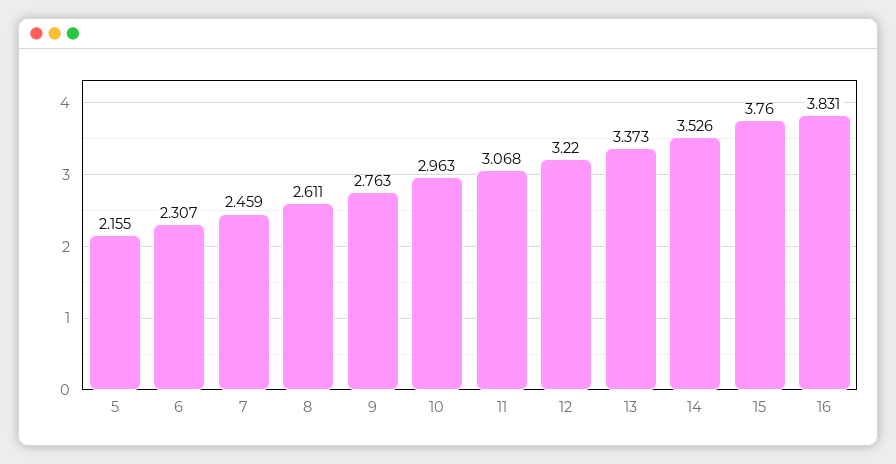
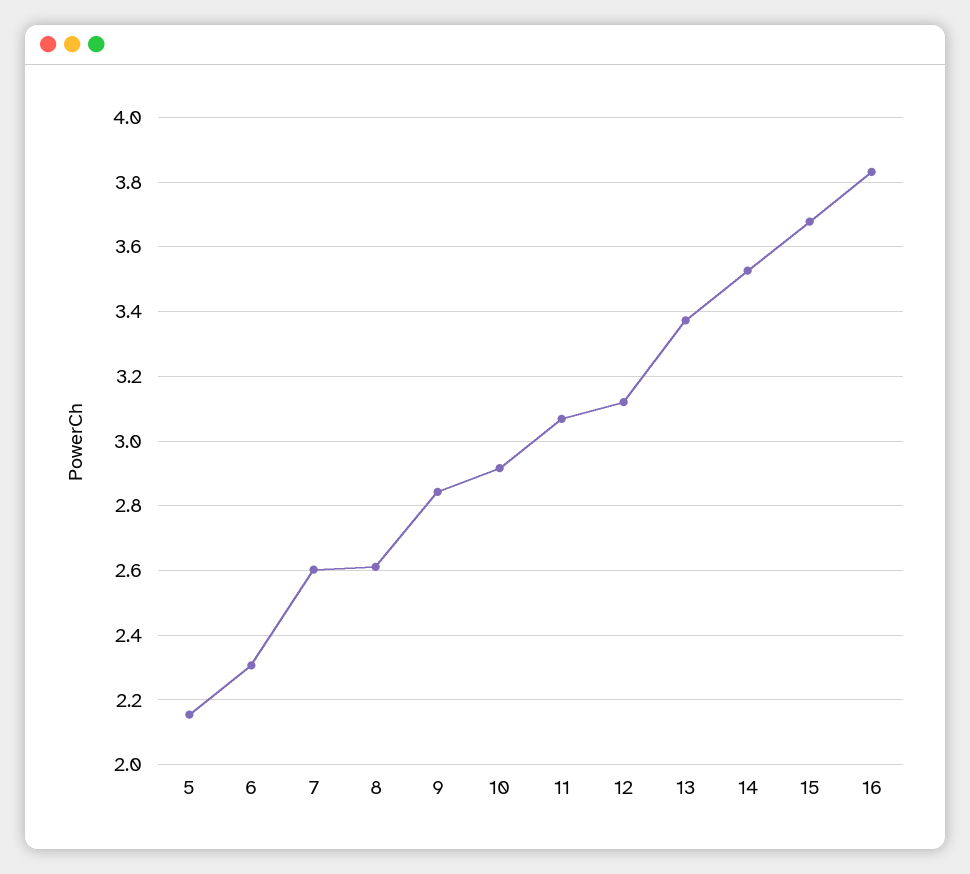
  {
    "5": 2.155,
    "6": 2.307,
-   "7": 2.459,
+   "7": 2.6,
    "8": 2.611,
-   "9": 2.763,
+   "9": 2.84,
-   "10": 2.963,
+   "10": 2.92,
    "11": 3.068,
-   "12": 3.22,
+   "12": 3.12,
    "13": 3.373,
    "14": 3.526,
-   "15": 3.76,
+   "15": 3.68,
    "16": 3.831
  }

